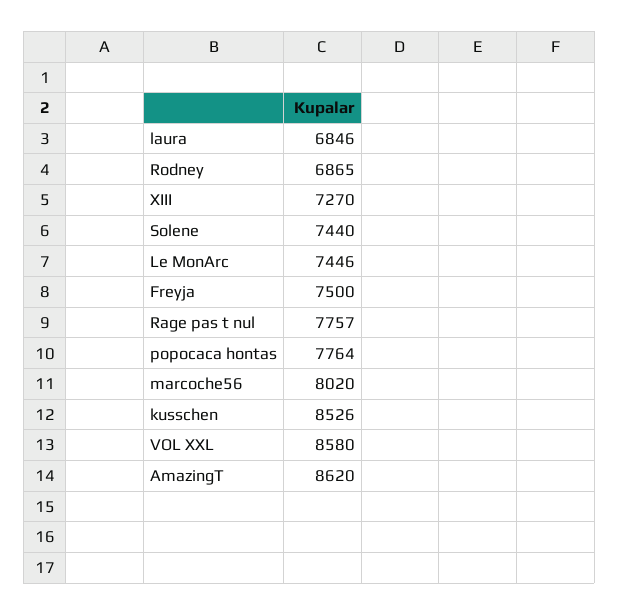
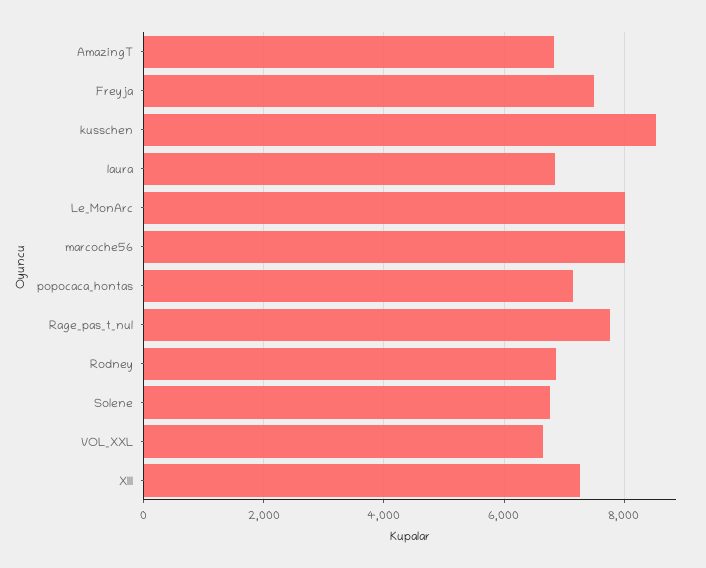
  {
    "laura": 6846,
    "Rodney": 6865,
    "XIII": 7270,
-   "Solene": 7440,
+   "Solene": 6800,
-   "Le MonArc": 7446,
+   "Le MonArc": 8000,
    "Freyja": 7500,
    "Rage pas t nul": 7757,
-   "popocaca hontas": 7764,
+   "popocaca hontas": 7200,
    "marcoche56": 8020,
    "kusschen": 8526,
-   "VOL XXL": 8580,
+   "VOL XXL": 6600,
-   "AmazingT": 8620
+   "AmazingT": 6800
  }

